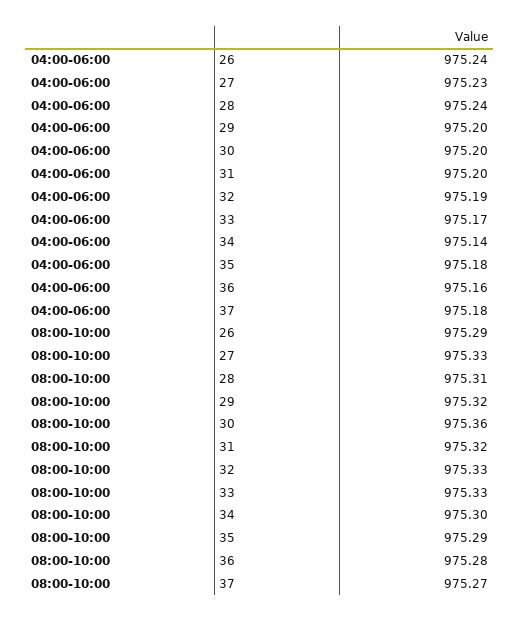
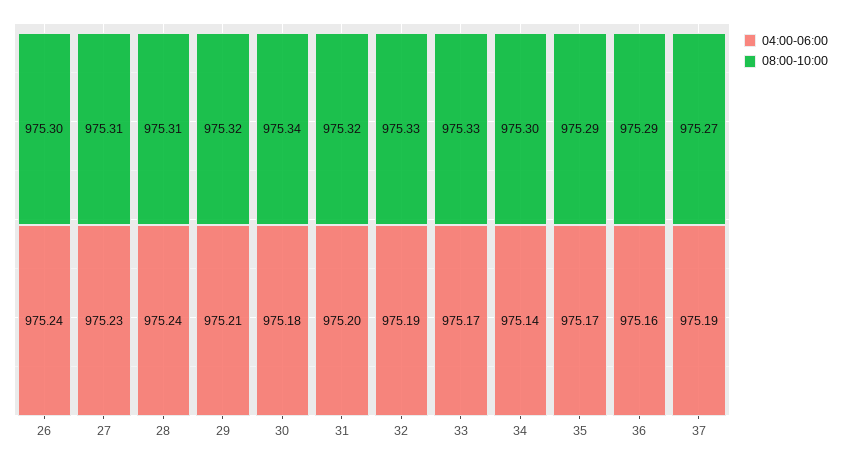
  {
    "04:00-06:00": {
      "26": 975.24,
      "27": 975.23,
      "28": 975.24,
-     "29": 975.2,
+     "29": 975.21,
-     "30": 975.2,
+     "30": 975.18,
      "31": 975.2,
      "32": 975.19,
      "33": 975.17,
      "34": 975.14,
-     "35": 975.18,
+     "35": 975.17,
      "36": 975.16,
-     "37": 975.18
+     "37": 975.19
    },
    "08:00-10:00": {
-     "26": 975.29,
+     "26": 975.3,
-     "27": 975.33,
+     "27": 975.31,
      "28": 975.31,
      "29": 975.32,
-     "30": 975.36,
+     "30": 975.34,
      "31": 975.32,
      "32": 975.33,
      "33": 975.33,
      "34": 975.3,
      "35": 975.29,
-     "36": 975.28,
+     "36": 975.29,
      "37": 975.27
    }
  }

